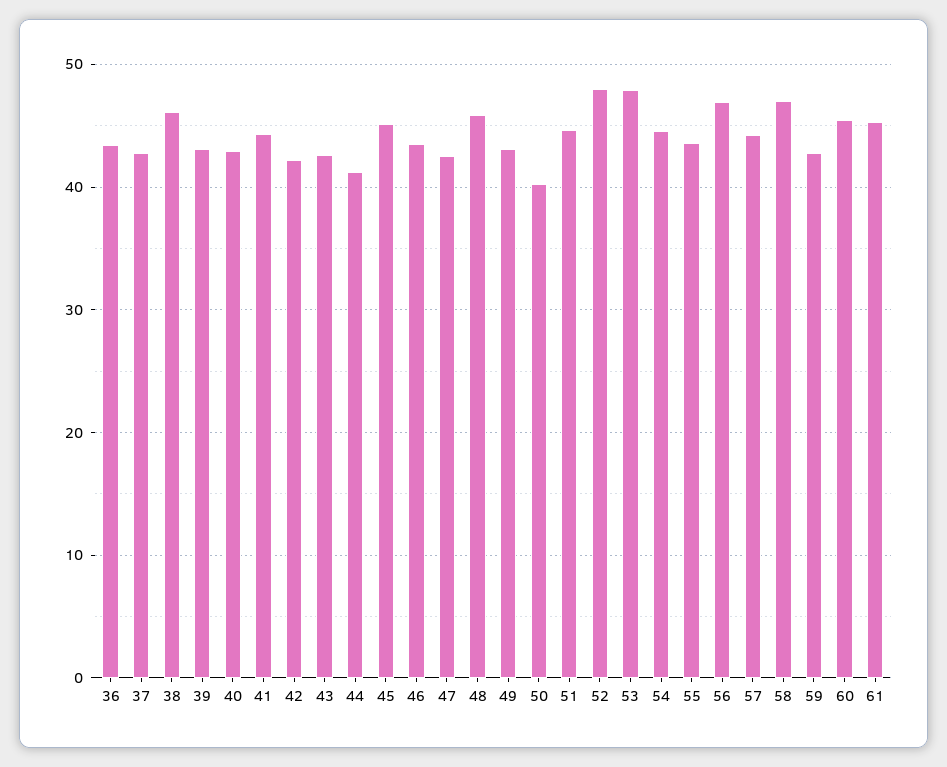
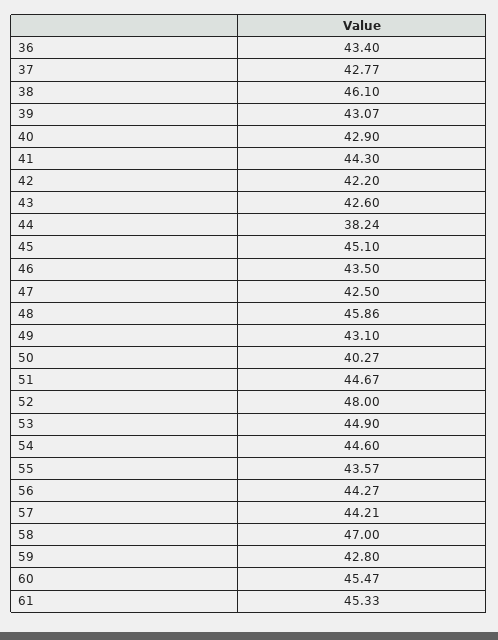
  {
    "36": 43.4,
    "37": 42.77,
    "38": 46.1,
    "39": 43.07,
    "40": 42.9,
    "41": 44.3,
    "42": 42.2,
    "43": 42.6,
-   "44": 41,
+   "44": 38.24,
    "45": 45.1,
    "46": 43.5,
    "47": 42.5,
    "48": 45.86,
    "49": 43.1,
    "50": 40.27,
    "51": 44.67,
    "52": 48,
-   "53": 48,
+   "53": 44.9,
    "54": 44.6,
    "55": 43.57,
-   "56": 47,
+   "56": 44.27,
    "57": 44.21,
    "58": 47,
    "59": 42.8,
    "60": 45.47,
    "61": 45.33
  }

